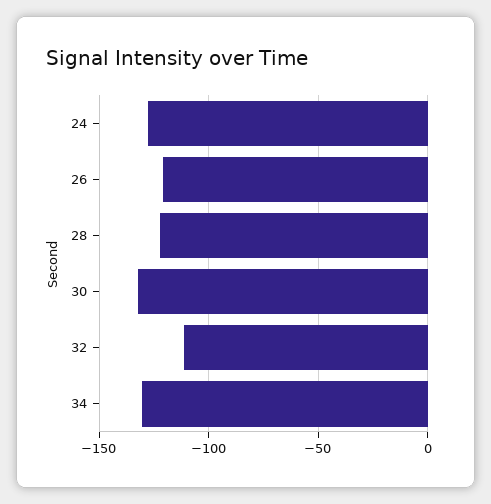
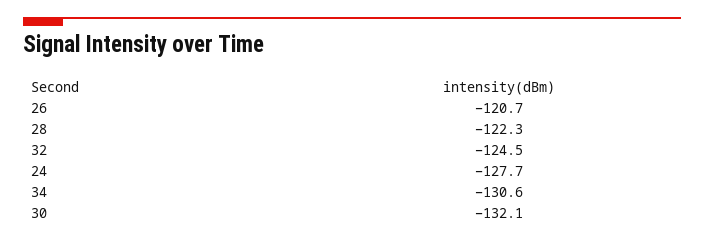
  {
    "24": -127.7,
    "26": -120.7,
    "28": -122.3,
    "30": -132.1,
-   "32": -110,
+   "32": -124.5,
    "34": -130.6
  }

